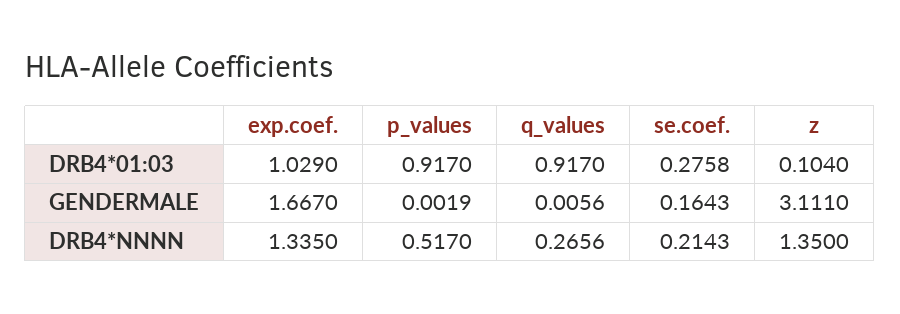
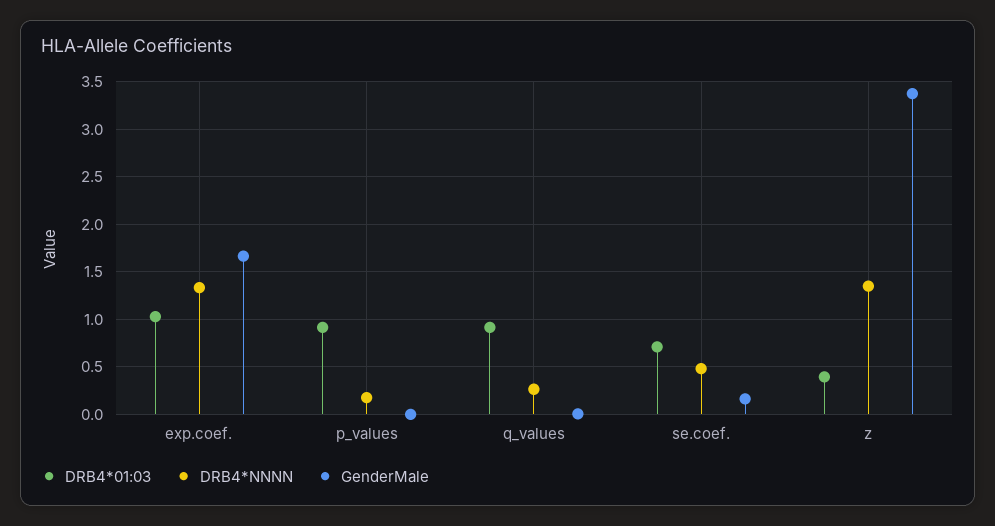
  {
    "DRB4*01:03": {
      "exp.coef.": 1.029,
      "p_values": 0.917,
      "q_values": 0.917,
-     "se.coef.": 0.2758,
+     "se.coef.": 0.7,
-     "z": 0.104
+     "z": 0.4
    },
    "GENDERMALE": {
      "exp.coef.": 1.667,
      "p_values": 0.0019,
      "q_values": 0.0056,
      "se.coef.": 0.1643,
-     "z": 3.111
+     "z": 3.4
    },
    "DRB4*NNNN": {
      "exp.coef.": 1.335,
-     "p_values": 0.517,
+     "p_values": 0.2,
      "q_values": 0.2656,
-     "se.coef.": 0.2143,
+     "se.coef.": 0.5,
      "z": 1.35
    }
  }

